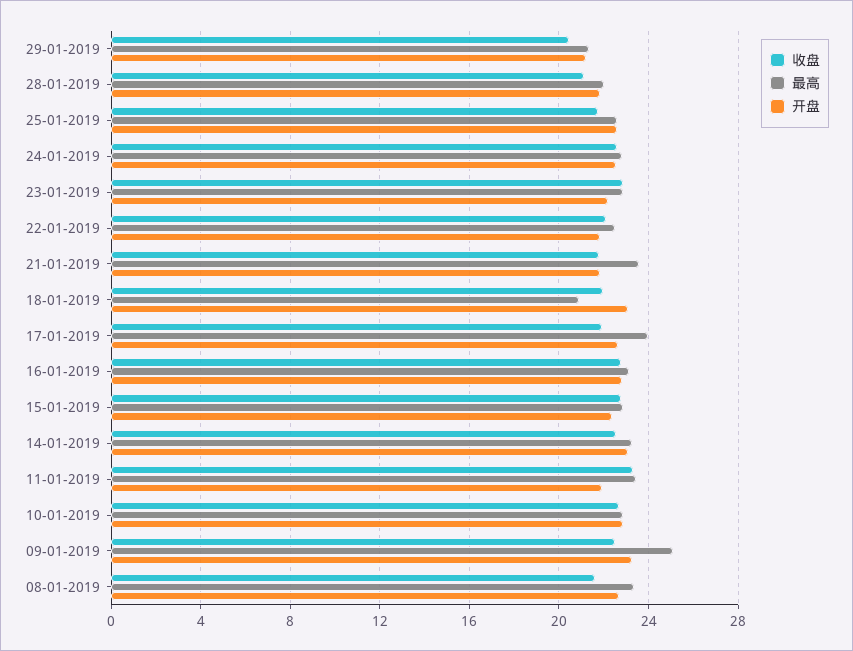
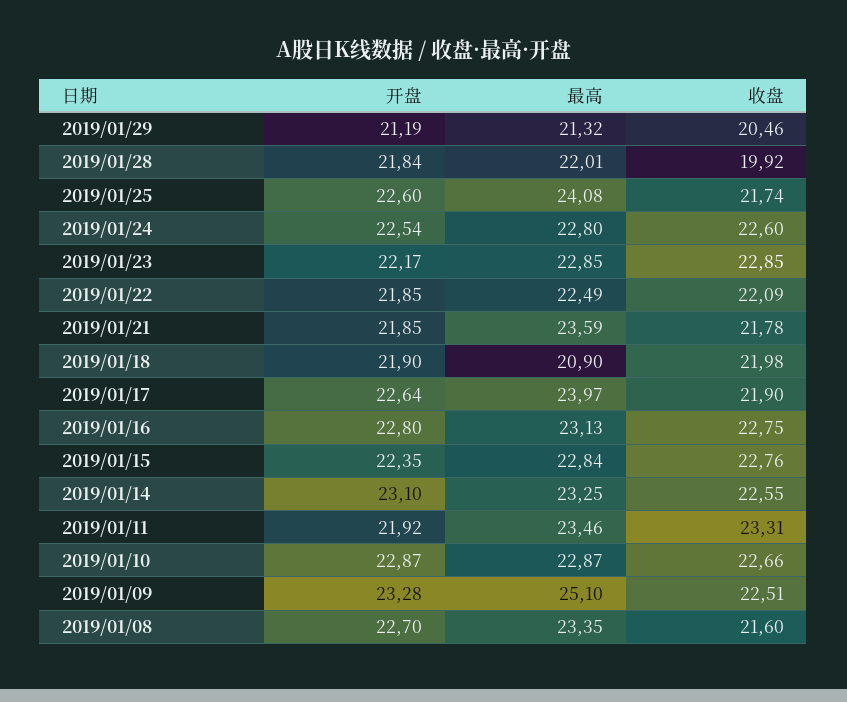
  {
    "收盘": {
      "29-01-2019": 20.46,
-     "28-01-2019": 21,
+     "28-01-2019": 19.92,
      "25-01-2019": 21.74,
      "24-01-2019": 22.6,
      "23-01-2019": 22.85,
      "22-01-2019": 22.09,
      "21-01-2019": 21.78,
      "18-01-2019": 21.98,
      "17-01-2019": 21.9,
      "16-01-2019": 22.75,
      "15-01-2019": 22.76,
      "14-01-2019": 22.55,
      "11-01-2019": 23.31,
      "10-01-2019": 22.66,
      "09-01-2019": 22.51,
      "08-01-2019": 21.6
    },
    "最高": {
      "29-01-2019": 21.32,
      "28-01-2019": 22.01,
-     "25-01-2019": 22.5,
+     "25-01-2019": 24.08,
      "24-01-2019": 22.8,
      "23-01-2019": 22.85,
      "22-01-2019": 22.49,
      "21-01-2019": 23.59,
      "18-01-2019": 20.9,
      "17-01-2019": 23.97,
      "16-01-2019": 23.13,
      "15-01-2019": 22.84,
      "14-01-2019": 23.25,
      "11-01-2019": 23.46,
      "10-01-2019": 22.87,
      "09-01-2019": 25.1,
      "08-01-2019": 23.35
    },
    "开盘": {
      "29-01-2019": 21.19,
      "28-01-2019": 21.84,
      "25-01-2019": 22.6,
      "24-01-2019": 22.54,
      "23-01-2019": 22.17,
      "22-01-2019": 21.85,
      "21-01-2019": 21.85,
-     "18-01-2019": 23,
+     "18-01-2019": 21.9,
      "17-01-2019": 22.64,
      "16-01-2019": 22.8,
      "15-01-2019": 22.35,
      "14-01-2019": 23.1,
      "11-01-2019": 21.92,
      "10-01-2019": 22.87,
      "09-01-2019": 23.28,
      "08-01-2019": 22.7
    }
  }

